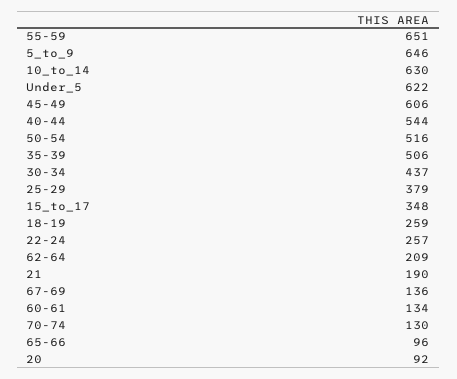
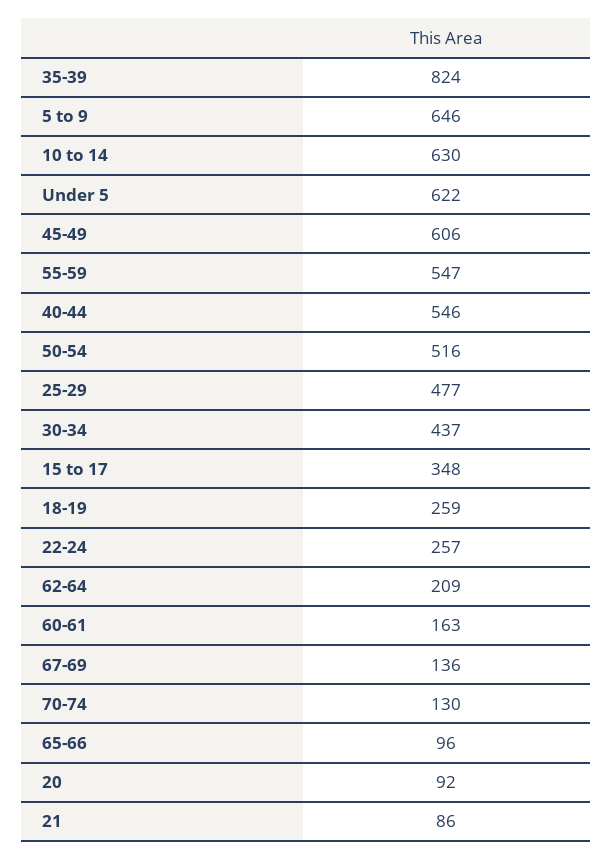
  {
-   "55-59": 651,
+   "55-59": 547,
    "5_to_9": 646,
    "10_to_14": 630,
    "Under_5": 622,
    "45-49": 606,
-   "40-44": 544,
+   "40-44": 546,
    "50-54": 516,
-   "35-39": 506,
+   "35-39": 824,
    "30-34": 437,
-   "25-29": 379,
+   "25-29": 477,
    "15_to_17": 348,
    "18-19": 259,
    "22-24": 257,
    "62-64": 209,
-   "21": 190,
+   "21": 86,
    "67-69": 136,
-   "60-61": 134,
+   "60-61": 163,
    "70-74": 130,
    "65-66": 96,
    "20": 92
  }

